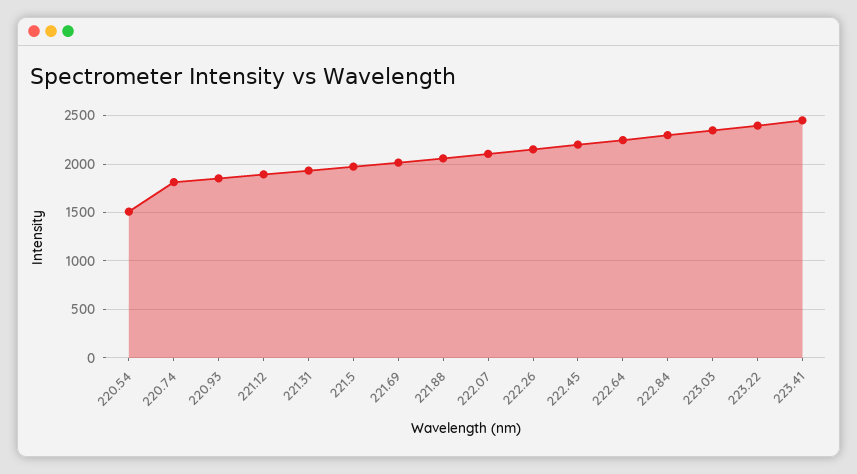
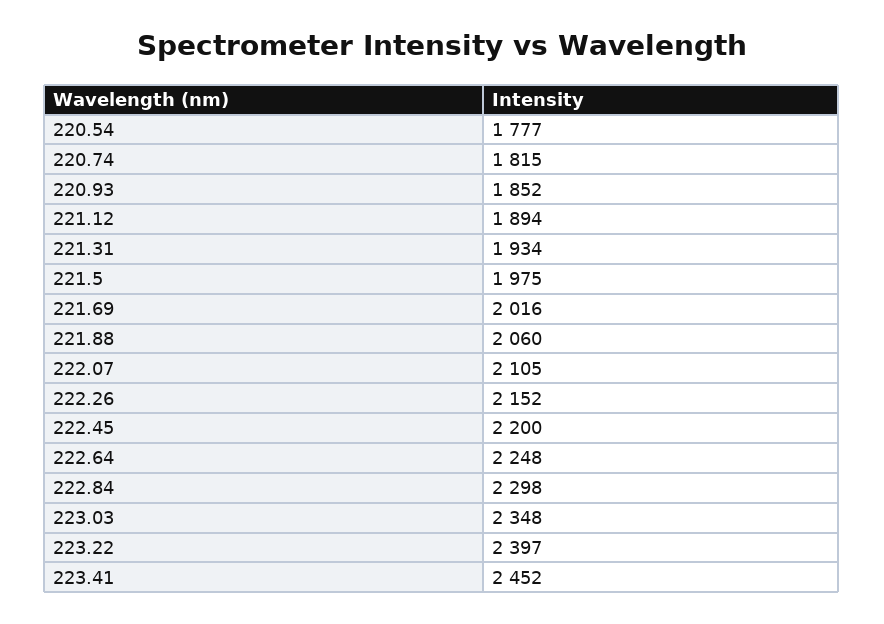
  {
-   "220.54": 1500,
+   "220.54": 1777,
    "220.74": 1815,
    "220.93": 1852,
    "221.12": 1894,
    "221.31": 1934,
    "221.5": 1975,
    "221.69": 2016,
    "221.88": 2060,
    "222.07": 2105,
    "222.26": 2152,
    "222.45": 2200,
    "222.64": 2248,
    "222.84": 2298,
    "223.03": 2348,
    "223.22": 2397,
    "223.41": 2452
  }

